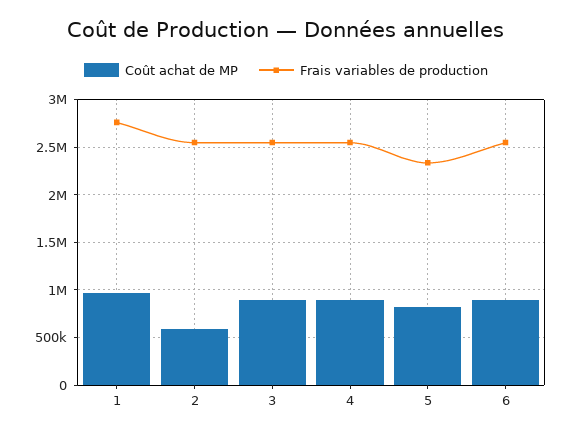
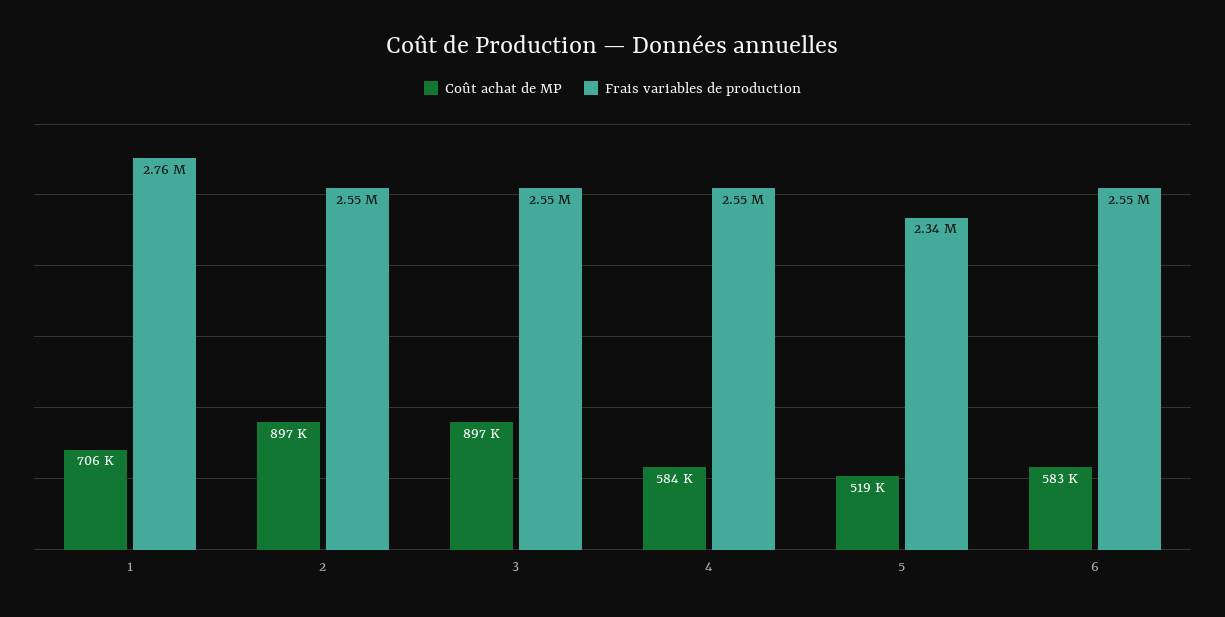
  {
    "Coût achat de MP": {
-     "1": 1000000,
+     "1": 706000,
-     "2": 600000,
+     "2": 897000,
      "3": 897000,
-     "4": 900000,
+     "4": 584000,
-     "5": 800000,
+     "5": 519000,
-     "6": 900000
+     "6": 583000
    },
    "Frais variables de production": {
      "1": 2760000,
      "2": 2550000,
      "3": 2550000,
      "4": 2550000,
      "5": 2340000,
      "6": 2550000
    }
  }

